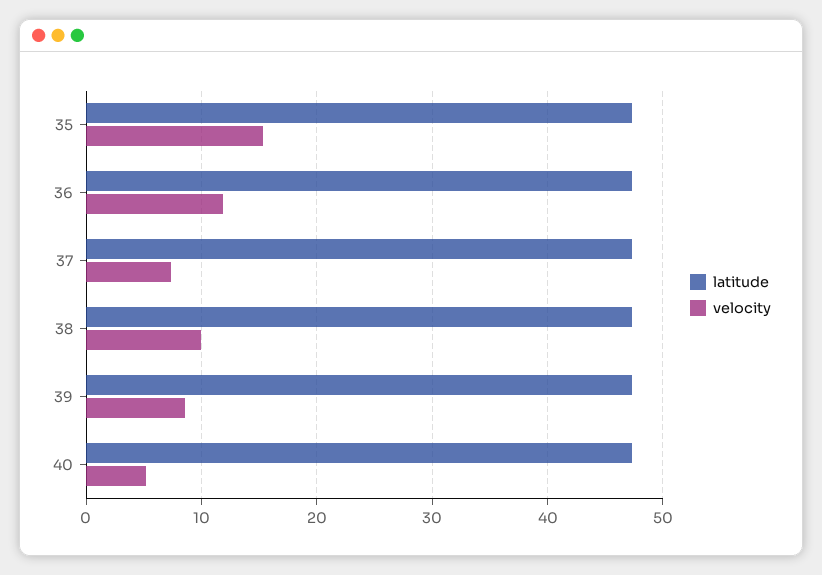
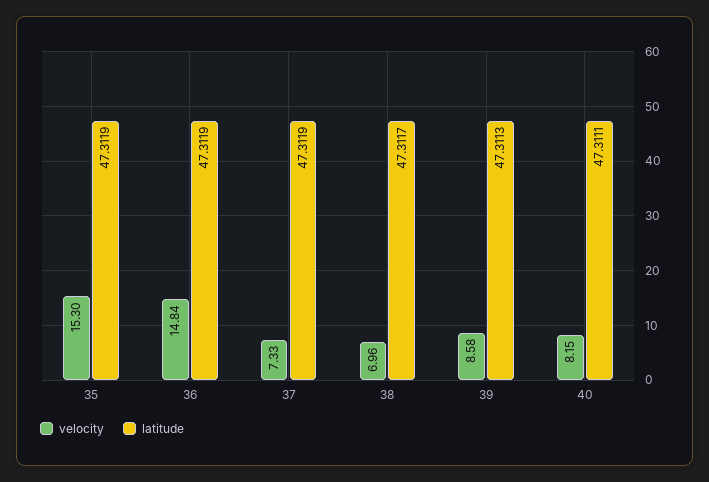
  {
    "latitude": {
      "35": 47.3119,
      "36": 47.3119,
      "37": 47.3119,
      "38": 47.3117,
      "39": 47.3113,
      "40": 47.3111
    },
    "velocity": {
      "35": 15.3,
-     "36": 12,
+     "36": 14.84,
      "37": 7.33,
-     "38": 10,
+     "38": 6.96,
      "39": 8.58,
-     "40": 5
+     "40": 8.15
    }
  }

